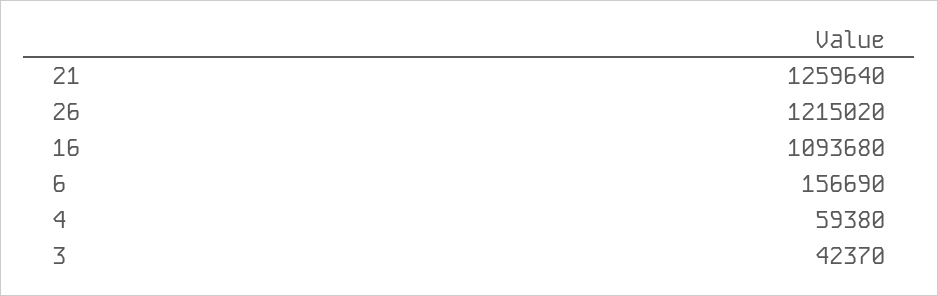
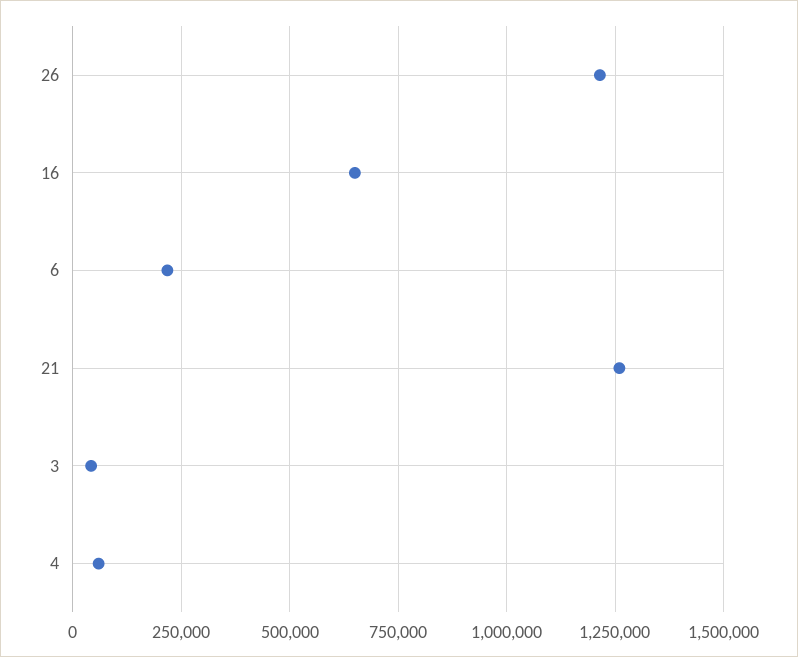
  {
    "21": 1259640,
    "26": 1215020,
-   "16": 1093680,
+   "16": 650000,
-   "6": 156690,
+   "6": 225000,
    "4": 59380,
    "3": 42370
  }

